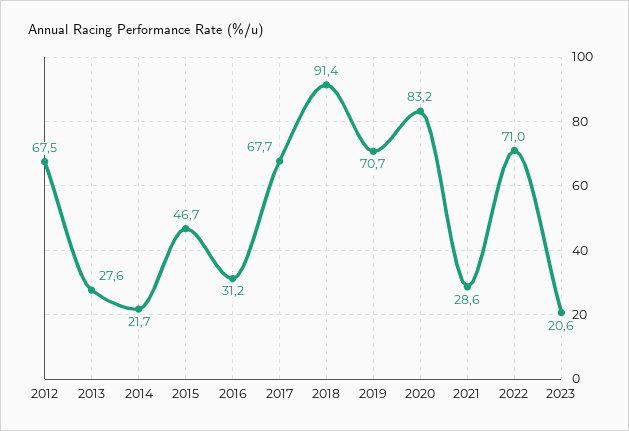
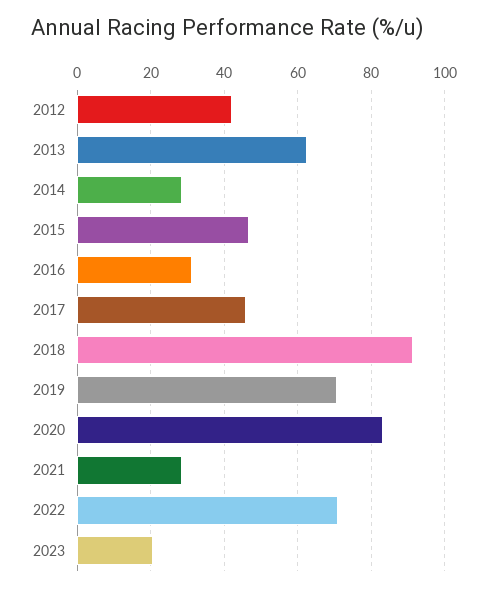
  {
-   "2012": 67.5,
+   "2012": 42,
-   "2013": 27.6,
+   "2013": 62,
-   "2014": 21.7,
+   "2014": 28,
    "2015": 46.7,
    "2016": 31.2,
-   "2017": 67.7,
+   "2017": 46,
    "2018": 91.4,
    "2019": 70.7,
    "2020": 83.2,
    "2021": 28.6,
    "2022": 71,
    "2023": 20.6
  }

